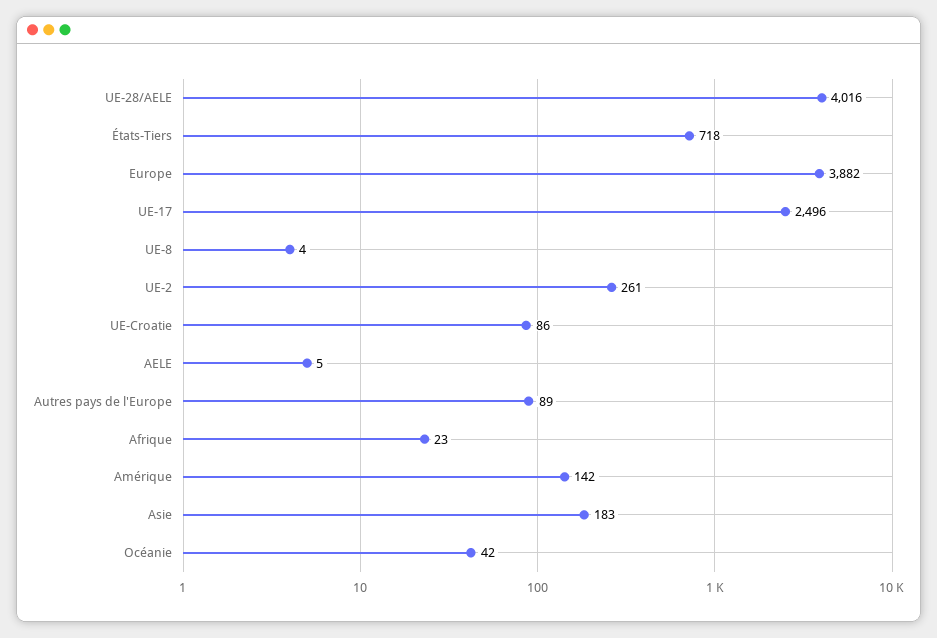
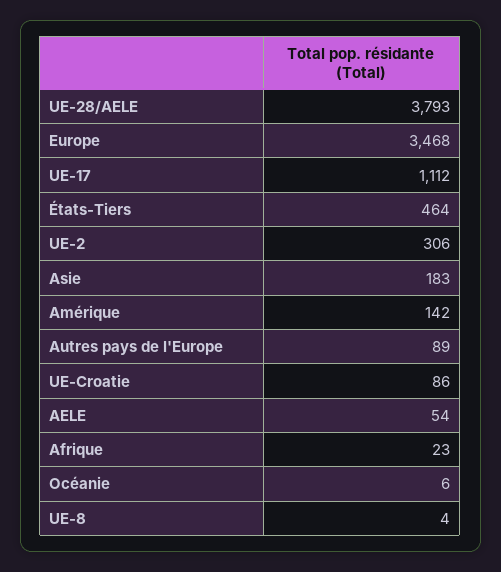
  {
-   "UE-28/AELE": 4016,
+   "UE-28/AELE": 3793,
-   "États-Tiers": 718,
+   "États-Tiers": 464,
-   "Europe": 3882,
+   "Europe": 3468,
-   "UE-17": 2496,
+   "UE-17": 1112,
    "UE-8": 4,
-   "UE-2": 261,
+   "UE-2": 306,
    "UE-Croatie": 86,
-   "AELE": 5,
+   "AELE": 54,
    "Autres pays de l'Europe": 89,
    "Afrique": 23,
    "Amérique": 142,
    "Asie": 183,
-   "Océanie": 42
+   "Océanie": 6
  }

